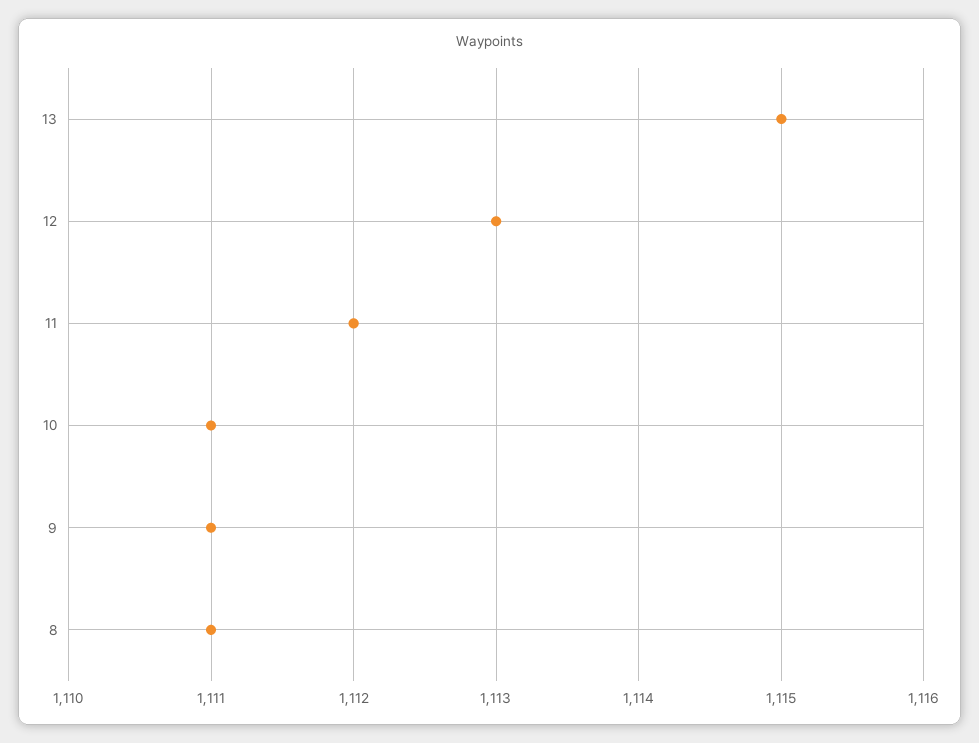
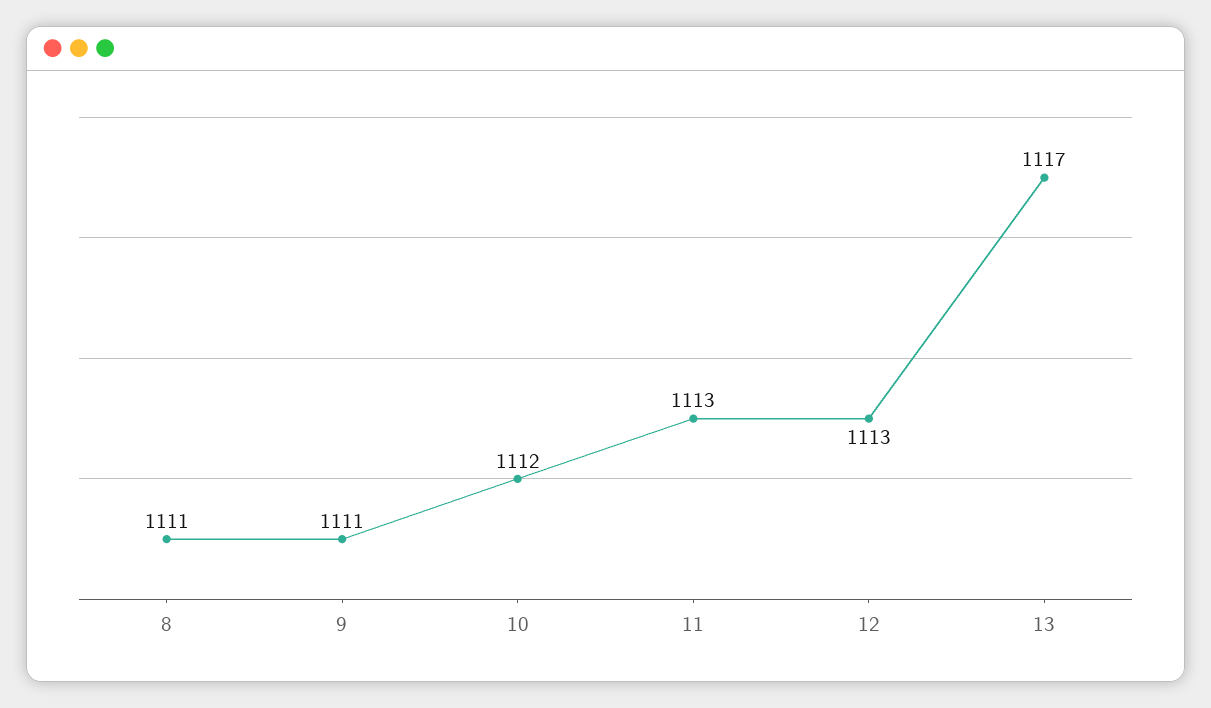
  {
-   "13": 1115,
+   "13": 1117,
    "12": 1113,
-   "11": 1112,
+   "11": 1113,
-   "10": 1111,
+   "10": 1112,
    "9": 1111,
    "8": 1111
  }

